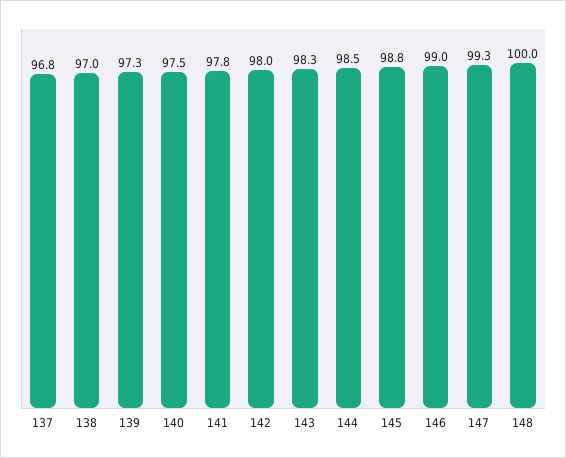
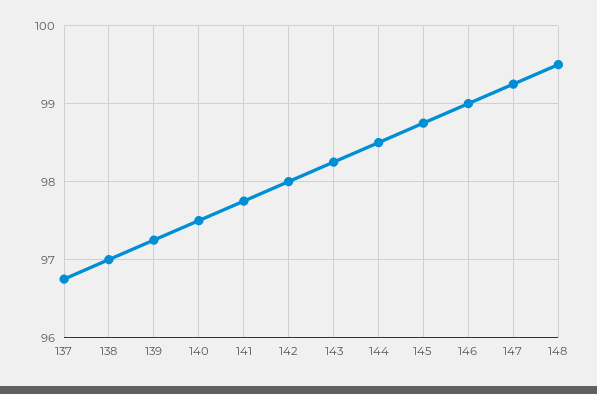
  {
    "137": 96.8,
    "138": 97,
    "139": 97.3,
    "140": 97.5,
    "141": 97.8,
    "142": 98,
    "143": 98.3,
    "144": 98.5,
    "145": 98.8,
    "146": 99,
    "147": 99.3,
-   "148": 100
+   "148": 99.5
  }

